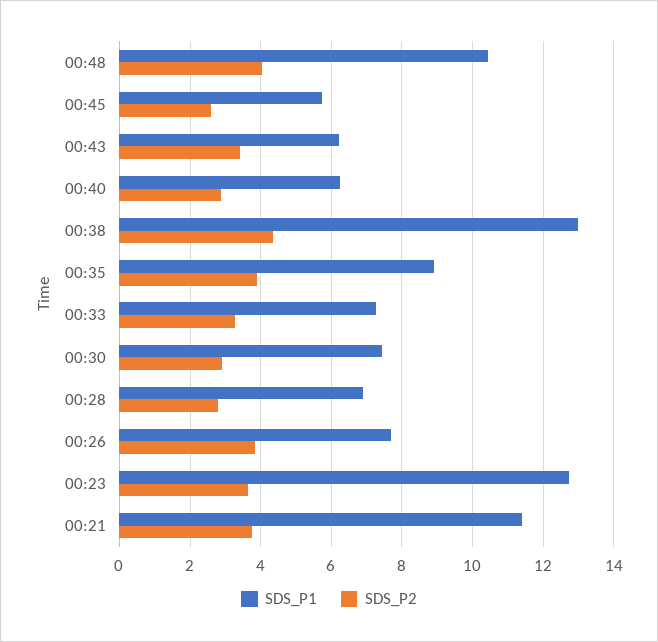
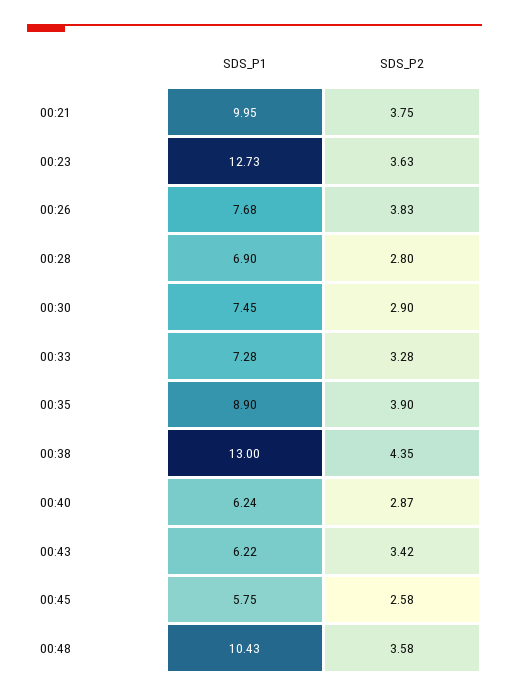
  {
    "SDS_P1": {
      "00:48": 10.43,
      "00:45": 5.75,
      "00:43": 6.22,
      "00:40": 6.24,
      "00:38": 13,
      "00:35": 8.9,
      "00:33": 7.28,
      "00:30": 7.45,
      "00:28": 6.9,
      "00:26": 7.68,
      "00:23": 12.73,
-     "00:21": 11.4
+     "00:21": 9.95
    },
    "SDS_P2": {
-     "00:48": 4,
+     "00:48": 3.58,
      "00:45": 2.58,
      "00:43": 3.42,
      "00:40": 2.87,
      "00:38": 4.35,
      "00:35": 3.9,
      "00:33": 3.28,
      "00:30": 2.9,
      "00:28": 2.8,
      "00:26": 3.83,
      "00:23": 3.63,
      "00:21": 3.75
    }
  }

